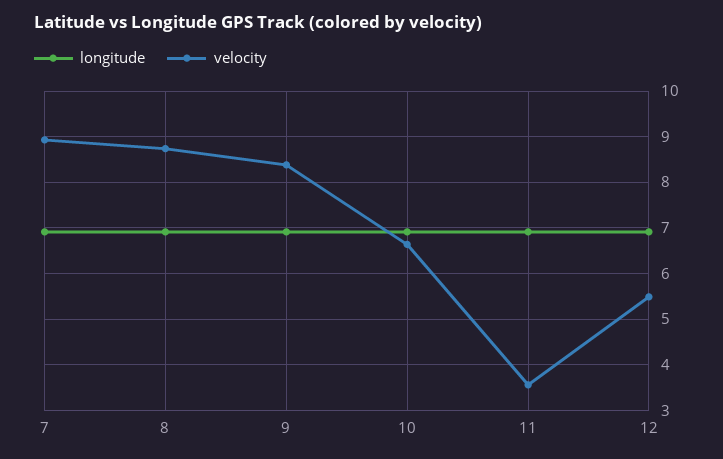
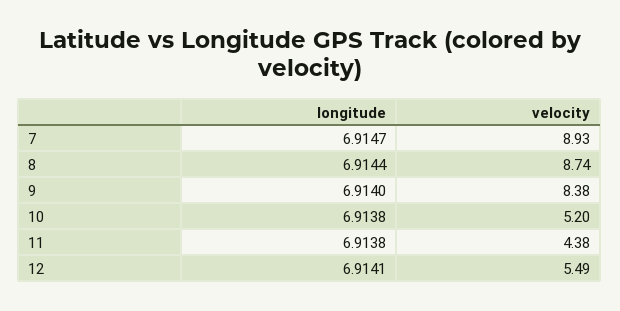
  {
    "longitude": {
      "7": 6.9147,
      "8": 6.9144,
      "9": 6.914,
      "10": 6.9138,
      "11": 6.9138,
      "12": 6.9141
    },
    "velocity": {
      "7": 8.93,
      "8": 8.74,
      "9": 8.38,
-     "10": 6.6,
+     "10": 5.2,
-     "11": 3.6,
+     "11": 4.38,
      "12": 5.49
    }
  }

